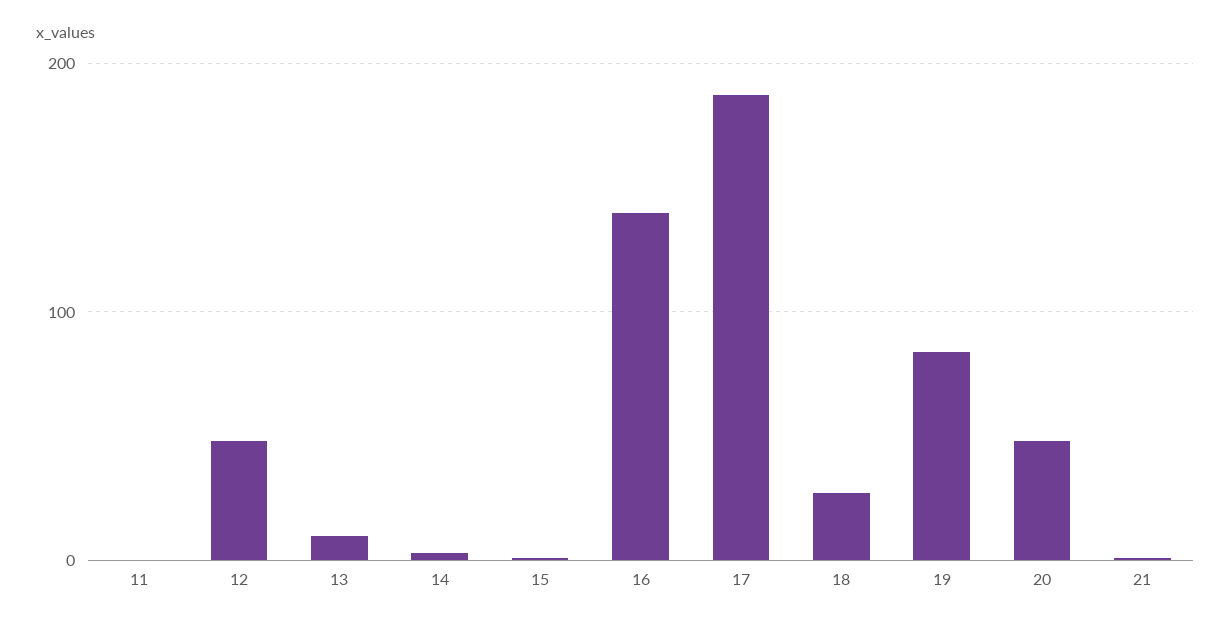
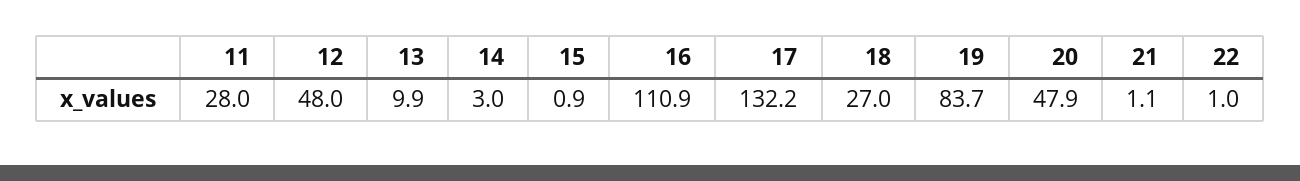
  {
-   "11": 0,
+   "11": 28,
    "12": 48,
    "13": 9.9,
    "14": 3,
    "15": 0.9,
-   "16": 140,
+   "16": 110.9,
-   "17": 190,
+   "17": 132.2,
    "18": 27,
    "19": 83.7,
    "20": 47.9,
-   "21": 1.1
+   "21": 1.1,
+   "22": 1
  }

